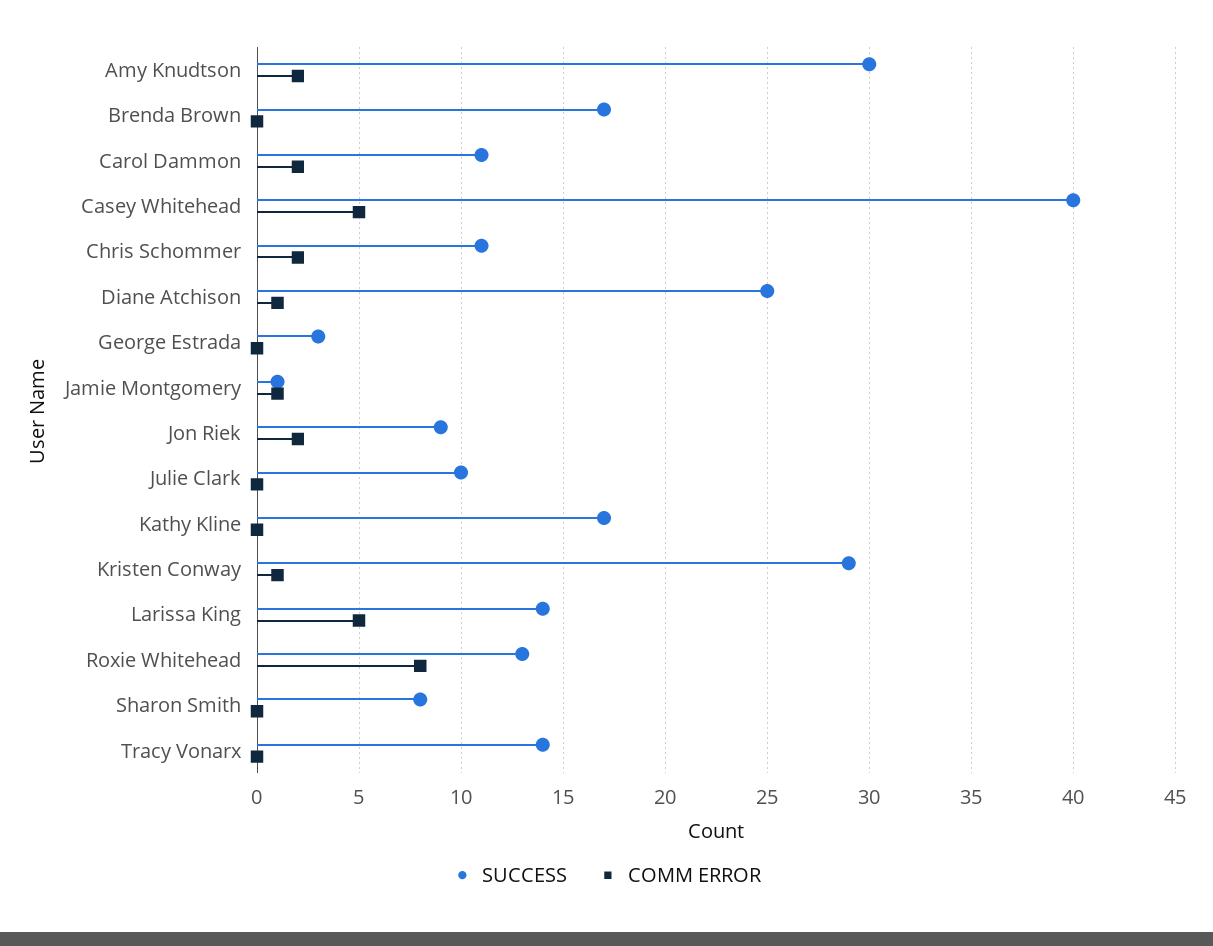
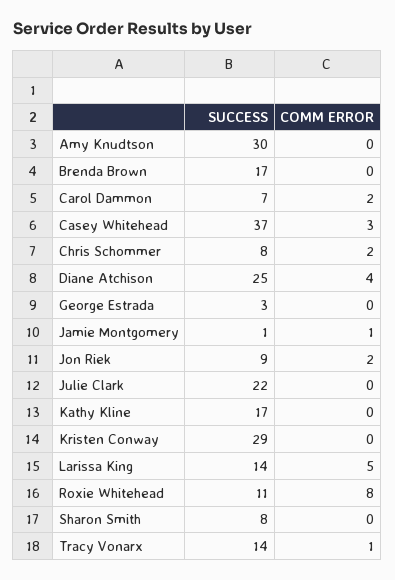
  {
    "SUCCESS": {
      "Amy Knudtson": 30,
      "Brenda Brown": 17,
-     "Carol Dammon": 11,
+     "Carol Dammon": 7,
-     "Casey Whitehead": 40,
+     "Casey Whitehead": 37,
-     "Chris Schommer": 11,
+     "Chris Schommer": 8,
      "Diane Atchison": 25,
      "George Estrada": 3,
      "Jamie Montgomery": 1,
      "Jon Riek": 9,
-     "Julie Clark": 10,
+     "Julie Clark": 22,
      "Kathy Kline": 17,
      "Kristen Conway": 29,
      "Larissa King": 14,
-     "Roxie Whitehead": 13,
+     "Roxie Whitehead": 11,
      "Sharon Smith": 8,
      "Tracy Vonarx": 14
    },
    "COMM ERROR": {
-     "Amy Knudtson": 2,
+     "Amy Knudtson": 0,
      "Brenda Brown": 0,
      "Carol Dammon": 2,
-     "Casey Whitehead": 5,
+     "Casey Whitehead": 3,
      "Chris Schommer": 2,
-     "Diane Atchison": 1,
+     "Diane Atchison": 4,
      "George Estrada": 0,
      "Jamie Montgomery": 1,
      "Jon Riek": 2,
      "Julie Clark": 0,
      "Kathy Kline": 0,
-     "Kristen Conway": 1,
+     "Kristen Conway": 0,
      "Larissa King": 5,
      "Roxie Whitehead": 8,
      "Sharon Smith": 0,
-     "Tracy Vonarx": 0
+     "Tracy Vonarx": 1
    }
  }

